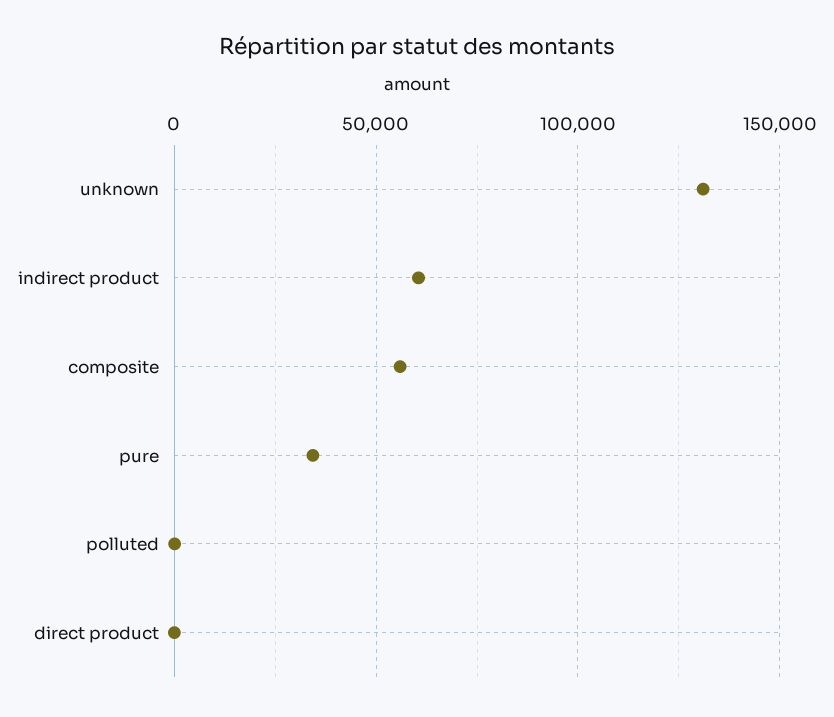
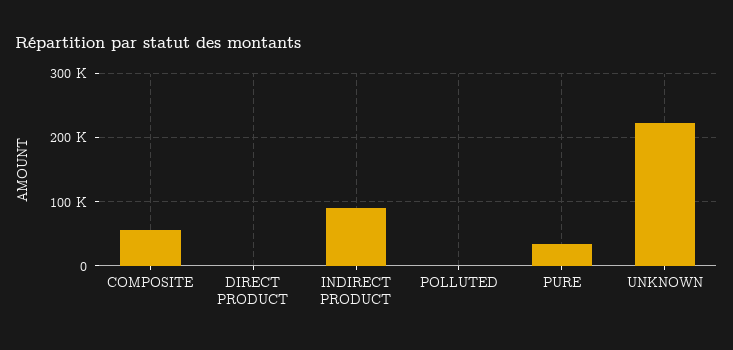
  {
-   "unknown": 130000,
+   "unknown": 220000,
-   "indirect product": 60000,
+   "indirect product": 90000,
    "composite": 55000,
    "pure": 35000,
    "polluted": 0,
    "direct product": 0
  }

